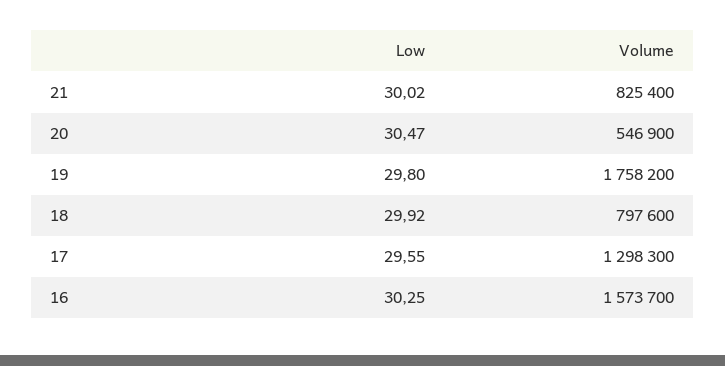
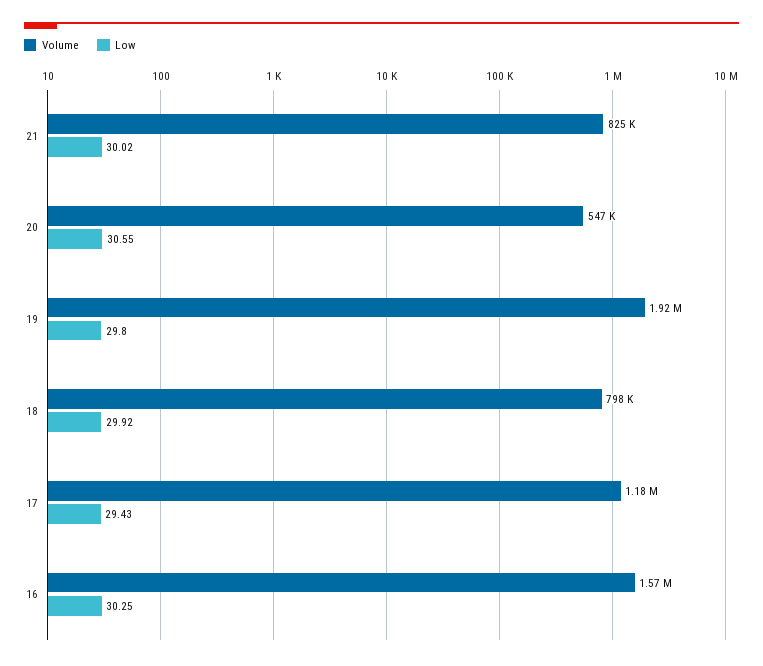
  {
    "Low": {
      "21": 30.02,
-     "20": 30.47,
+     "20": 30.55,
      "19": 29.8,
      "18": 29.92,
-     "17": 29.55,
+     "17": 29.43,
      "16": 30.25
    },
    "Volume": {
      "21": 825400,
      "20": 546900,
-     "19": 1758200,
+     "19": 1920000,
      "18": 797600,
-     "17": 1298300,
+     "17": 1180000,
      "16": 1573700
    }
  }

